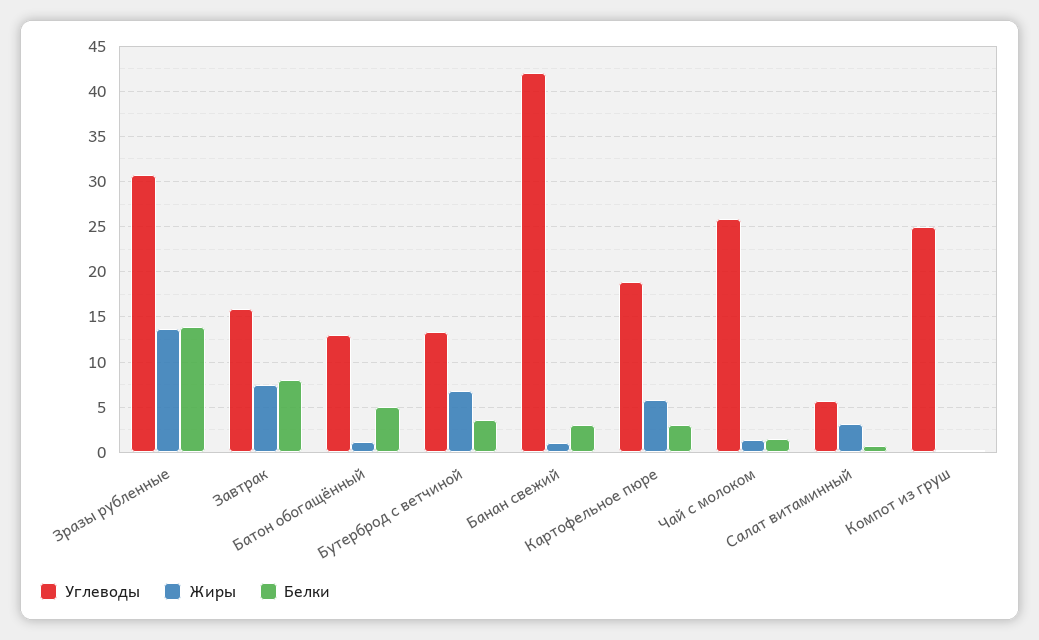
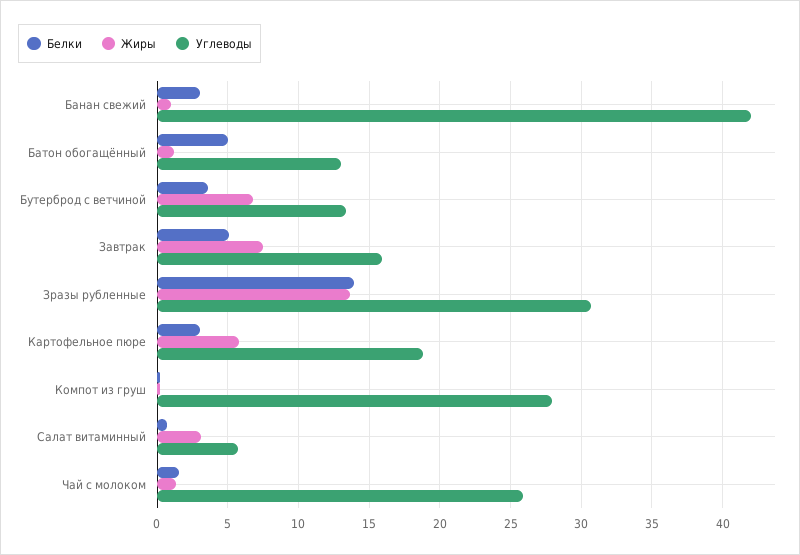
  {
    "Углеводы": {
      "Зразы рубленные": 30.5,
      "Завтрак": 16,
      "Батон обогащённый": 13,
      "Бутерброд с ветчиной": 13.5,
      "Банан свежий": 42,
      "Картофельное пюре": 19,
      "Чай с молоком": 26,
      "Салат витаминный": 5.5,
-     "Компот из груш": 25
+     "Компот из груш": 28
    },
    "Жиры": {
      "Зразы рубленные": 13.5,
      "Завтрак": 7.5,
      "Батон обогащённый": 1,
      "Бутерброд с ветчиной": 7,
      "Банан свежий": 1,
      "Картофельное пюре": 6,
      "Чай с молоком": 1.5,
      "Салат витаминный": 3,
      "Компот из груш": 0
    },
    "Белки": {
      "Зразы рубленные": 14,
-     "Завтрак": 8,
+     "Завтрак": 5,
      "Батон обогащённый": 5,
      "Бутерброд с ветчиной": 3.5,
      "Банан свежий": 3,
      "Картофельное пюре": 3,
      "Чай с молоком": 1.5,
      "Салат витаминный": 0.5,
      "Компот из груш": 0
    }
  }

